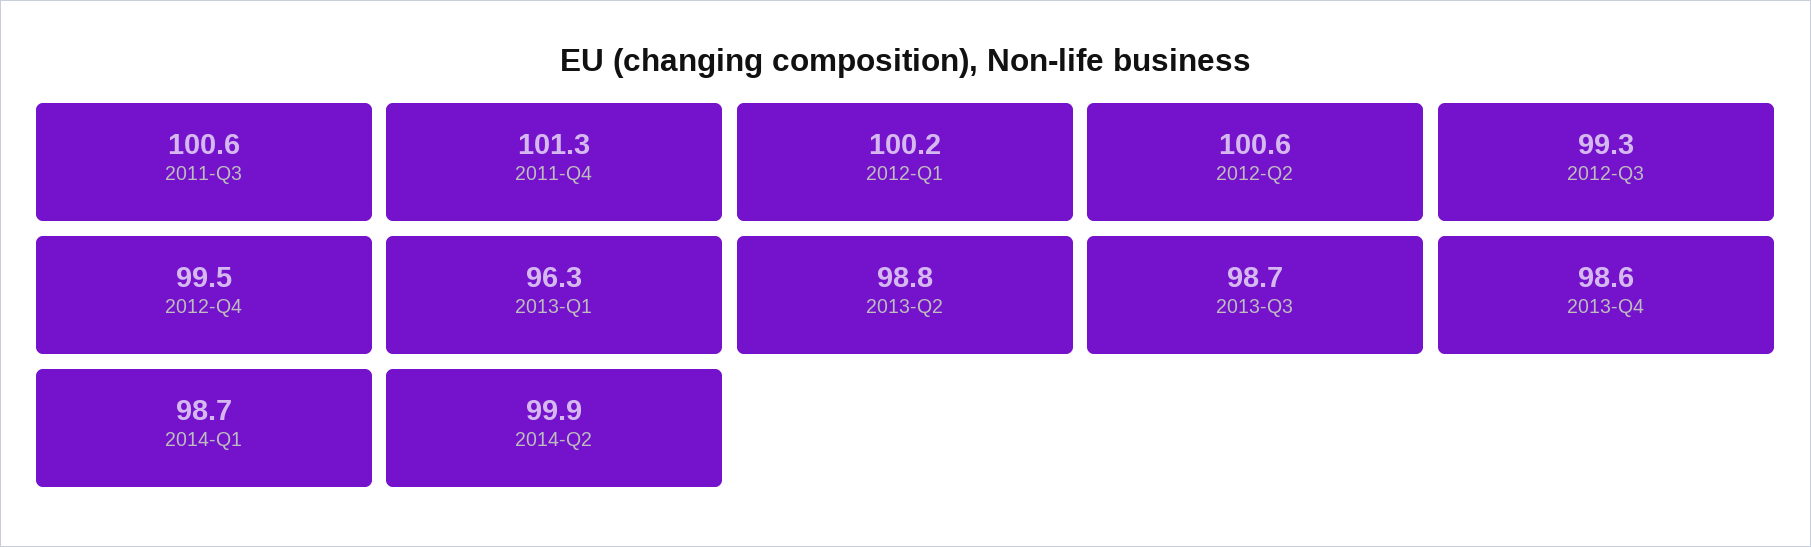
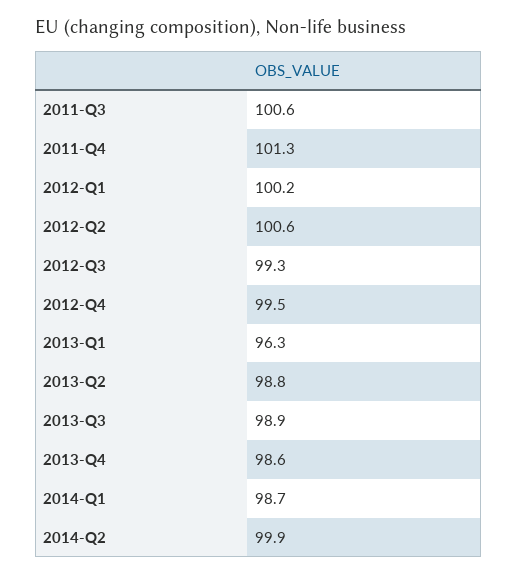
  {
    "2011-Q3": 100.6,
    "2011-Q4": 101.3,
    "2012-Q1": 100.2,
    "2012-Q2": 100.6,
    "2012-Q3": 99.3,
    "2012-Q4": 99.5,
    "2013-Q1": 96.3,
    "2013-Q2": 98.8,
-   "2013-Q3": 98.7,
+   "2013-Q3": 98.9,
    "2013-Q4": 98.6,
    "2014-Q1": 98.7,
    "2014-Q2": 99.9
  }

